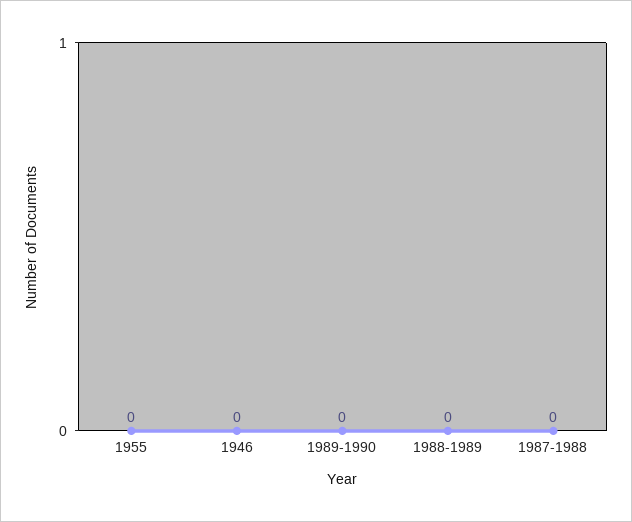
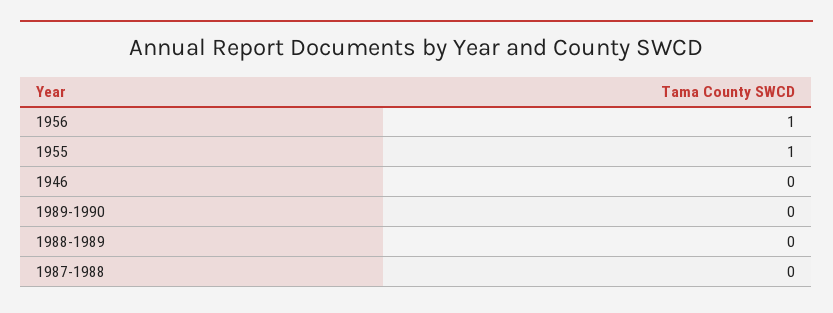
  {
-   "1955": 0,
+   "1955": 1,
    "1946": 0,
    "1989-1990": 0,
    "1988-1989": 0,
-   "1987-1988": 0
+   "1987-1988": 0,
+   "1956": 1
  }

